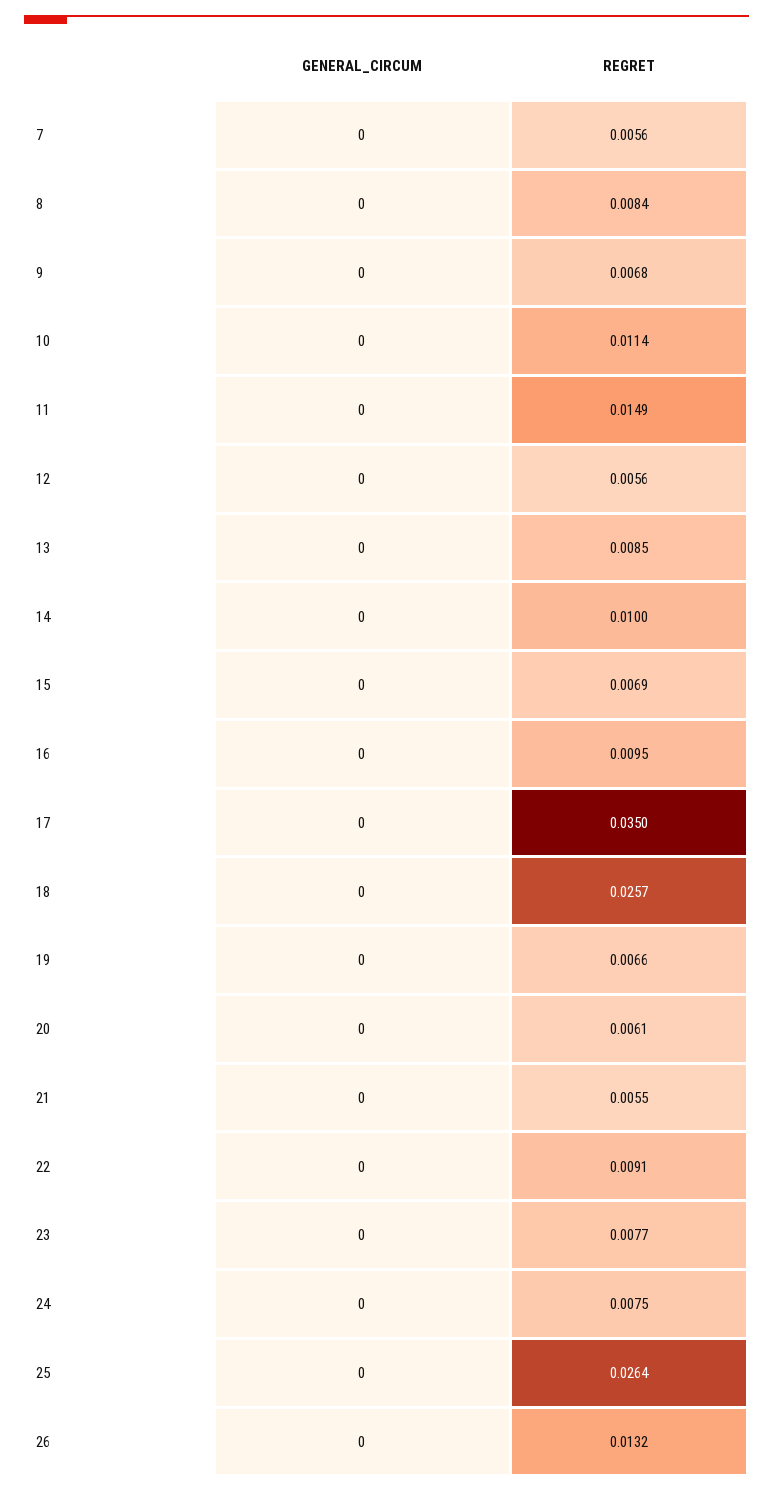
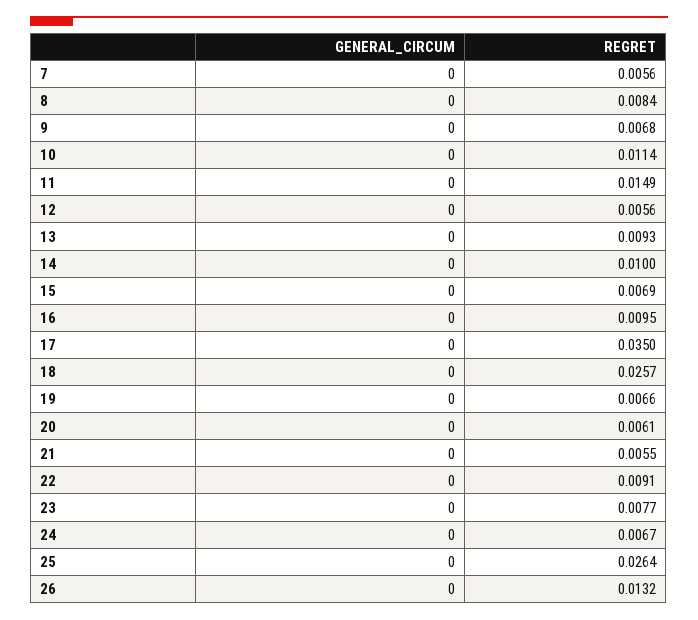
  {
    "GENERAL_CIRCUM": {
      "7": 0,
      "8": 0,
      "9": 0,
      "10": 0,
      "11": 0,
      "12": 0,
      "13": 0,
      "14": 0,
      "15": 0,
      "16": 0,
      "17": 0,
      "18": 0,
      "19": 0,
      "20": 0,
      "21": 0,
      "22": 0,
      "23": 0,
      "24": 0,
      "25": 0,
      "26": 0
    },
    "REGRET": {
      "7": 0.0056,
      "8": 0.0084,
      "9": 0.0068,
      "10": 0.0114,
      "11": 0.0149,
      "12": 0.0056,
-     "13": 0.0085,
+     "13": 0.0093,
      "14": 0.01,
      "15": 0.0069,
      "16": 0.0095,
      "17": 0.035,
      "18": 0.0257,
      "19": 0.0066,
      "20": 0.0061,
      "21": 0.0055,
      "22": 0.0091,
      "23": 0.0077,
-     "24": 0.0075,
+     "24": 0.0067,
      "25": 0.0264,
      "26": 0.0132
    }
  }

